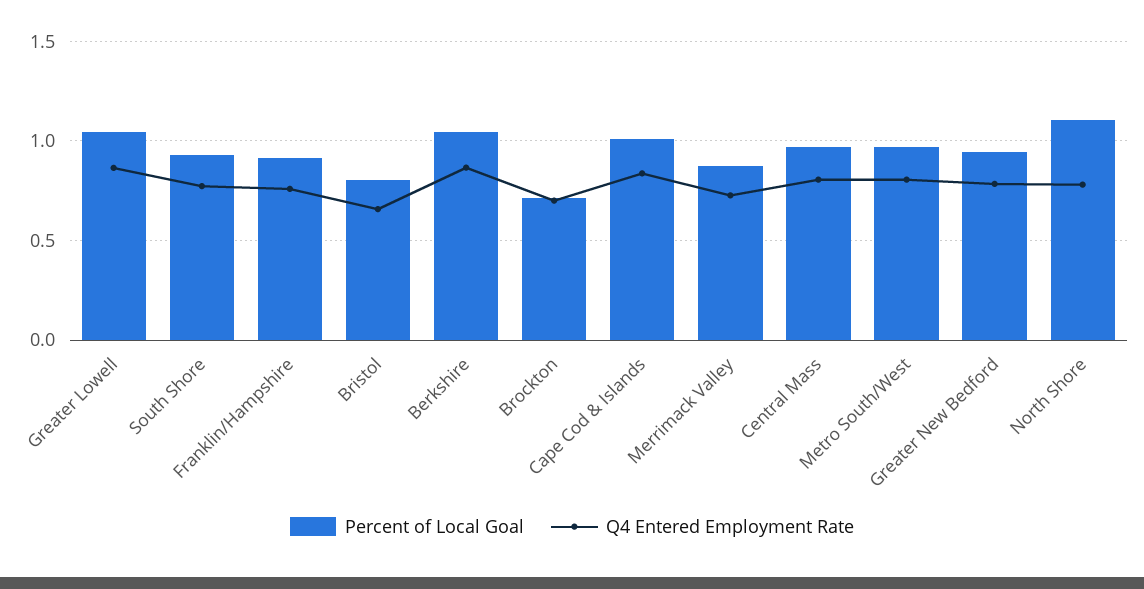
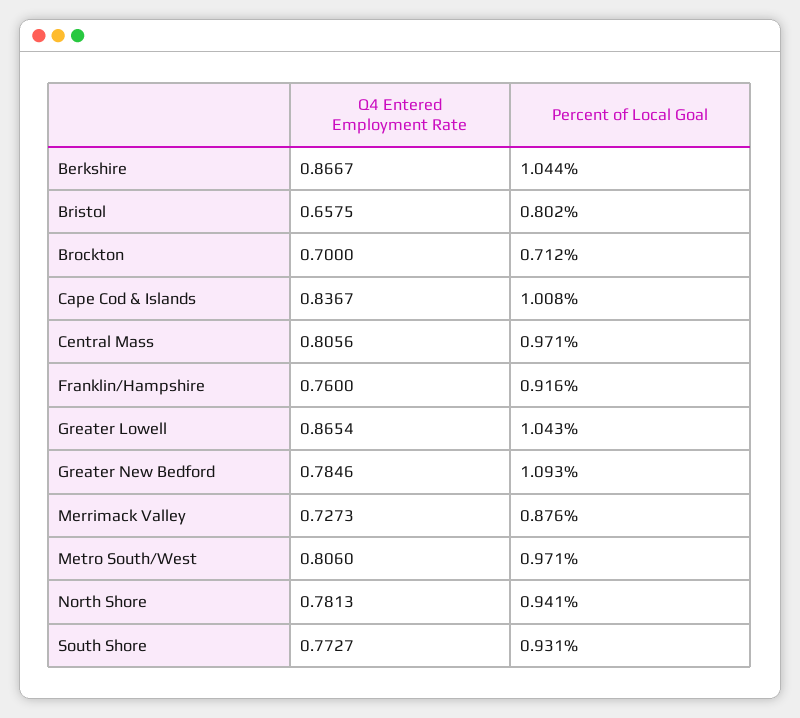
  {
    "Percent of Local Goal": {
      "Greater Lowell": 1.043,
      "South Shore": 0.931,
      "Franklin/Hampshire": 0.916,
      "Bristol": 0.802,
      "Berkshire": 1.044,
      "Brockton": 0.712,
      "Cape Cod & Islands": 1.008,
      "Merrimack Valley": 0.876,
      "Central Mass": 0.971,
      "Metro South/West": 0.971,
-     "Greater New Bedford": 0.95,
+     "Greater New Bedford": 1.093,
-     "North Shore": 1.1
+     "North Shore": 0.941
    },
    "Q4 Entered Employment Rate": {
      "Greater Lowell": 0.8654,
      "South Shore": 0.7727,
      "Franklin/Hampshire": 0.76,
      "Bristol": 0.6575,
      "Berkshire": 0.8667,
      "Brockton": 0.7,
      "Cape Cod & Islands": 0.8367,
      "Merrimack Valley": 0.7273,
      "Central Mass": 0.8056,
      "Metro South/West": 0.806,
      "Greater New Bedford": 0.7846,
      "North Shore": 0.7813
    }
  }

